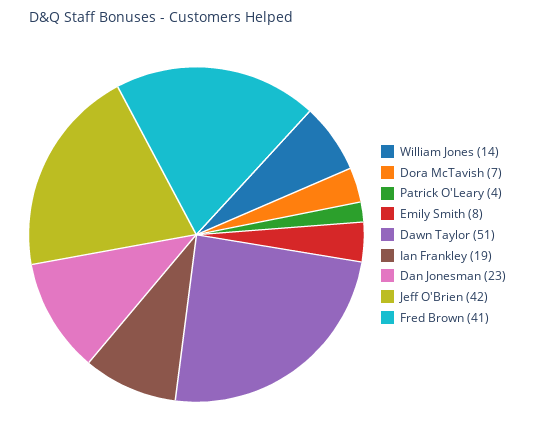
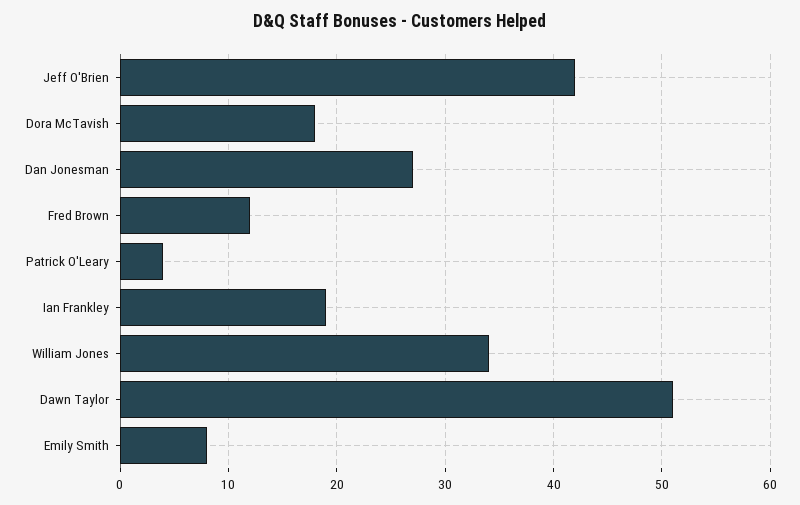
  {
-   "William Jones": 14,
+   "William Jones": 34,
-   "Dora McTavish": 7,
+   "Dora McTavish": 18,
    "Patrick O'Leary": 4,
    "Emily Smith": 8,
    "Dawn Taylor": 51,
    "Ian Frankley": 19,
-   "Dan Jonesman": 23,
+   "Dan Jonesman": 27,
    "Jeff O'Brien": 42,
-   "Fred Brown": 41
+   "Fred Brown": 12
  }

